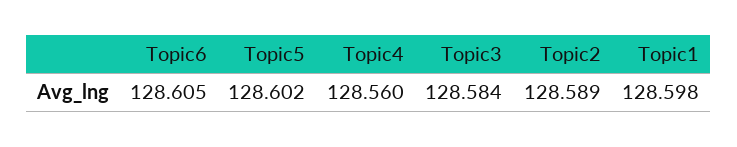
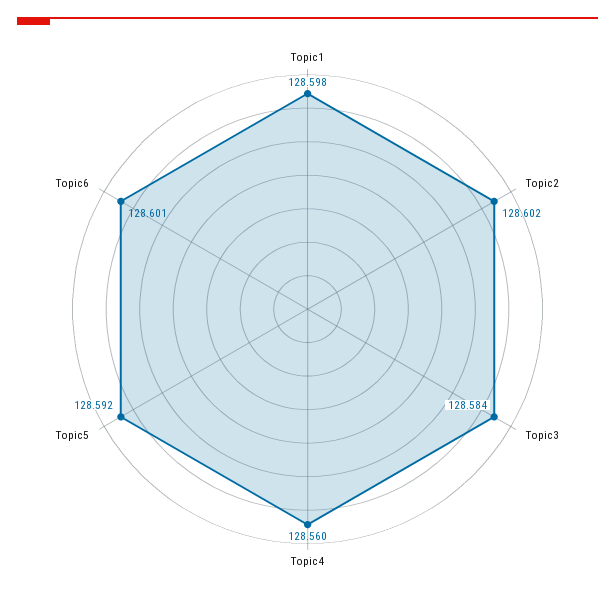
  {
-   "Topic6": 128.605,
+   "Topic6": 128.601,
-   "Topic5": 128.602,
+   "Topic5": 128.592,
    "Topic4": 128.56,
    "Topic3": 128.584,
-   "Topic2": 128.589,
+   "Topic2": 128.602,
    "Topic1": 128.598
  }

